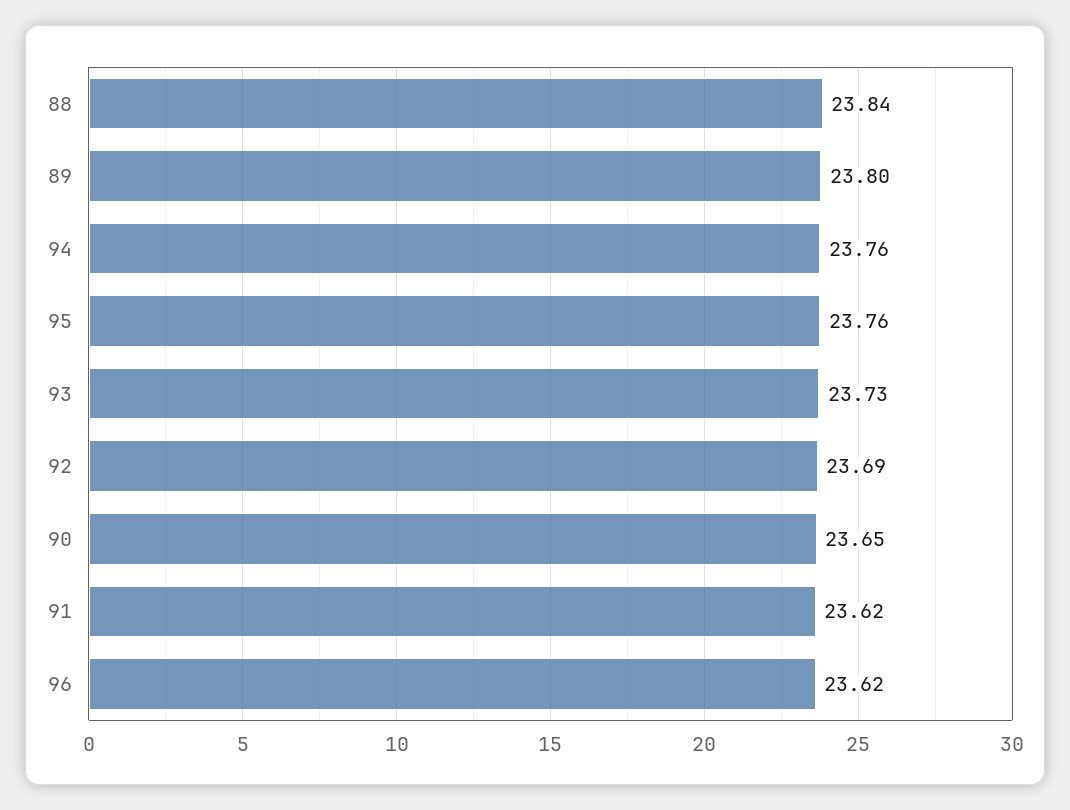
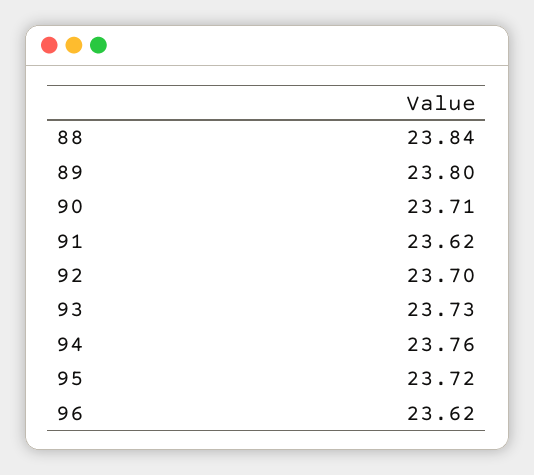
  {
    "88": 23.84,
    "89": 23.8,
    "94": 23.76,
-   "95": 23.76,
+   "95": 23.72,
    "93": 23.73,
-   "92": 23.69,
+   "92": 23.7,
-   "90": 23.65,
+   "90": 23.71,
    "91": 23.62,
    "96": 23.62
  }

